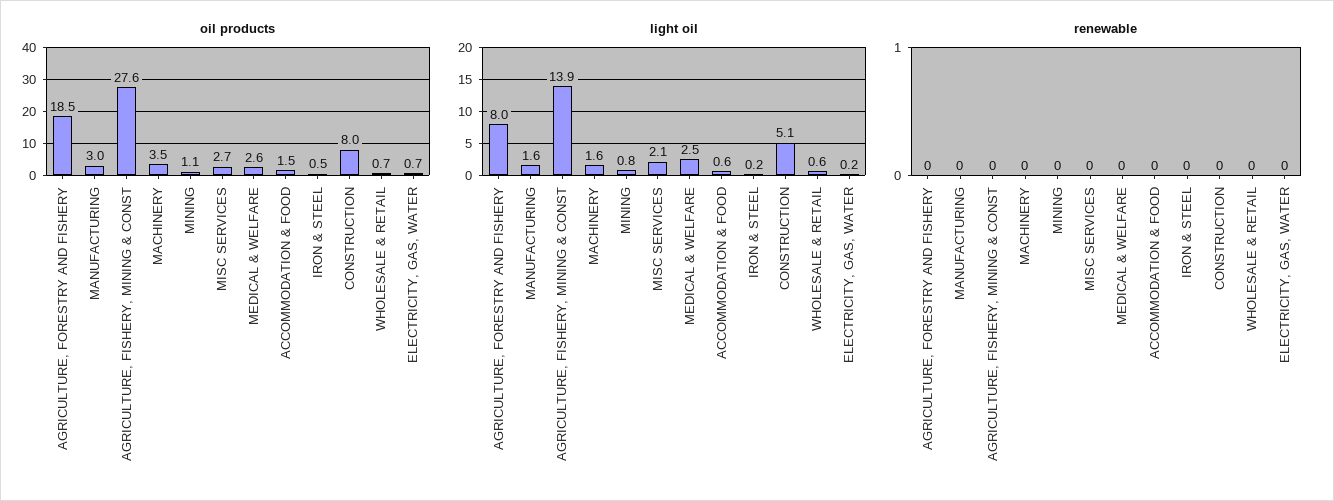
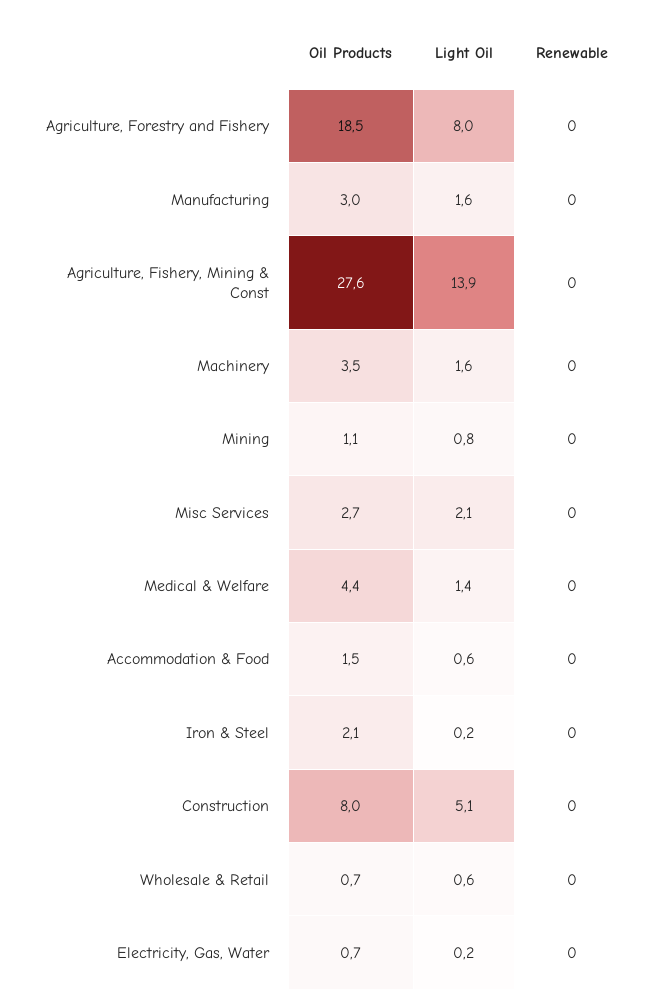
  {
    "oil products": {
      "AGRICULTURE, FORESTRY AND FISHERY": 18.5,
      "MANUFACTURING": 3,
      "AGRICULTURE, FISHERY, MINING & CONST": 27.6,
      "MACHINERY": 3.5,
      "MINING": 1.1,
      "MISC SERVICES": 2.7,
-     "MEDICAL & WELFARE": 2.6,
+     "MEDICAL & WELFARE": 4.4,
      "ACCOMMODATION & FOOD": 1.5,
-     "IRON & STEEL": 0.5,
+     "IRON & STEEL": 2.1,
      "CONSTRUCTION": 8,
      "WHOLESALE & RETAIL": 0.7,
      "ELECTRICITY, GAS, WATER": 0.7
    },
    "light oil": {
      "AGRICULTURE, FORESTRY AND FISHERY": 8,
      "MANUFACTURING": 1.6,
      "AGRICULTURE, FISHERY, MINING & CONST": 13.9,
      "MACHINERY": 1.6,
      "MINING": 0.8,
      "MISC SERVICES": 2.1,
-     "MEDICAL & WELFARE": 2.5,
+     "MEDICAL & WELFARE": 1.4,
      "ACCOMMODATION & FOOD": 0.6,
      "IRON & STEEL": 0.2,
      "CONSTRUCTION": 5.1,
      "WHOLESALE & RETAIL": 0.6,
      "ELECTRICITY, GAS, WATER": 0.2
    },
    "renewable": {
      "AGRICULTURE, FORESTRY AND FISHERY": 0,
      "MANUFACTURING": 0,
      "AGRICULTURE, FISHERY, MINING & CONST": 0,
      "MACHINERY": 0,
      "MINING": 0,
      "MISC SERVICES": 0,
      "MEDICAL & WELFARE": 0,
      "ACCOMMODATION & FOOD": 0,
      "IRON & STEEL": 0,
      "CONSTRUCTION": 0,
      "WHOLESALE & RETAIL": 0,
      "ELECTRICITY, GAS, WATER": 0
    }
  }

